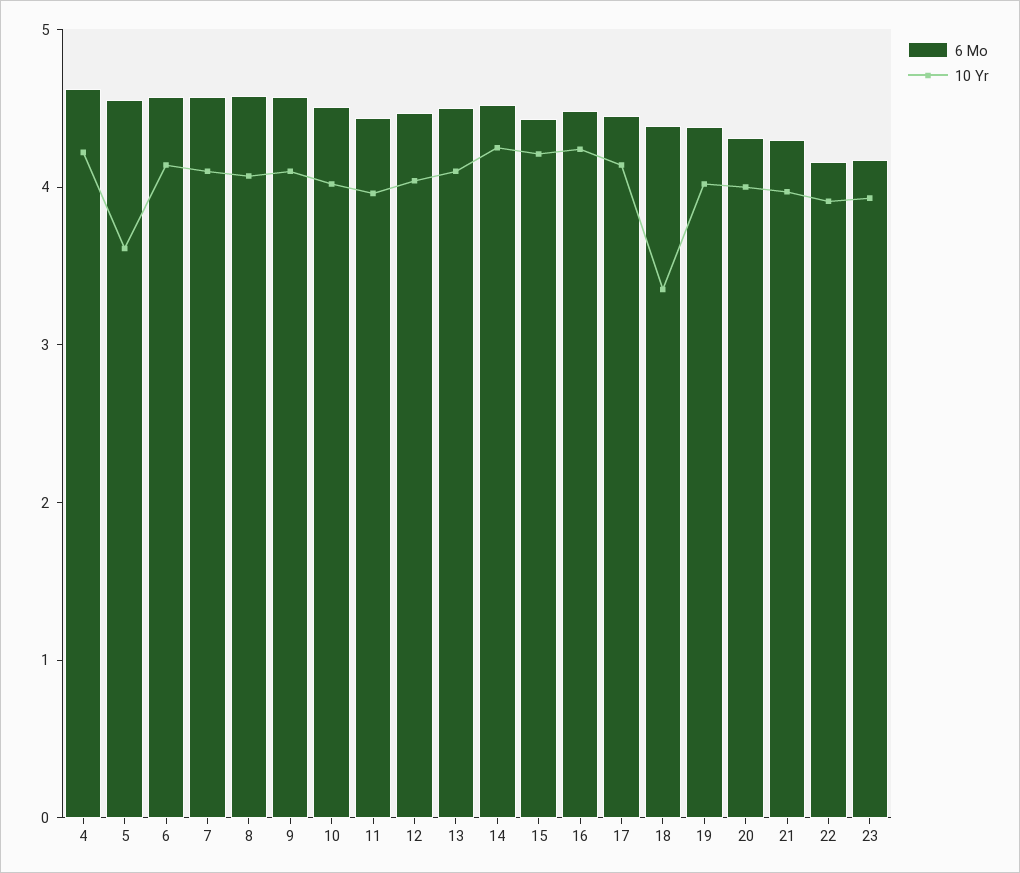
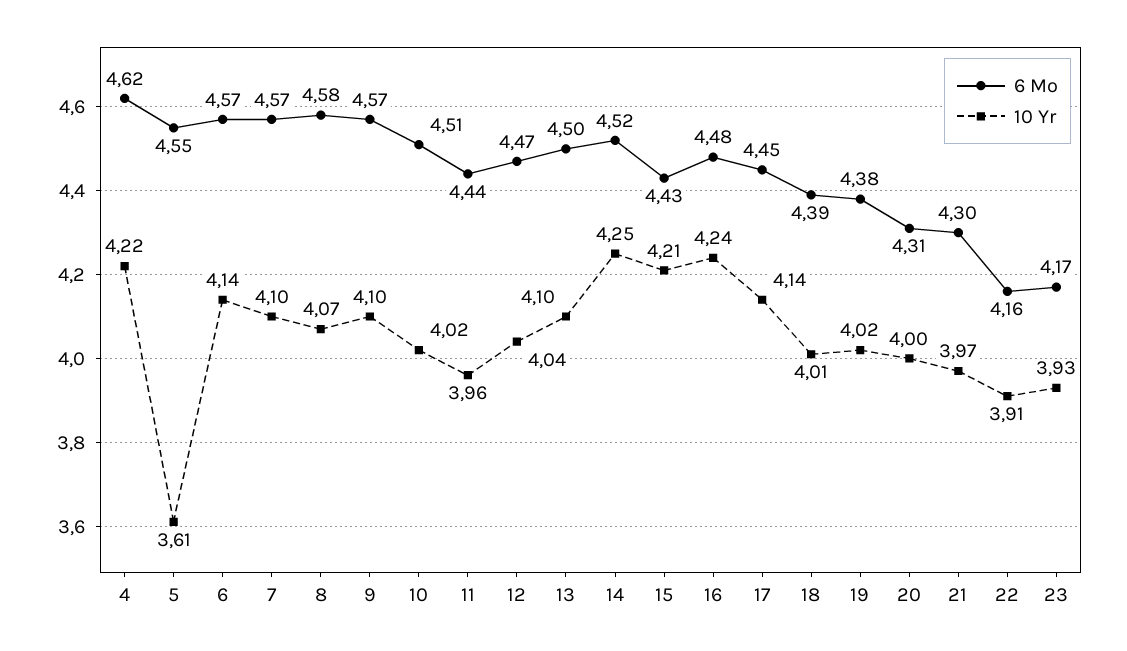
  {
    "6 Mo": {
      "4": 4.62,
      "5": 4.55,
      "6": 4.57,
      "7": 4.57,
      "8": 4.58,
      "9": 4.57,
      "10": 4.51,
      "11": 4.44,
      "12": 4.47,
      "13": 4.5,
      "14": 4.52,
      "15": 4.43,
      "16": 4.48,
      "17": 4.45,
      "18": 4.39,
      "19": 4.38,
      "20": 4.31,
      "21": 4.3,
      "22": 4.16,
      "23": 4.17
    },
    "10 Yr": {
      "4": 4.22,
      "5": 3.61,
      "6": 4.14,
      "7": 4.1,
      "8": 4.07,
      "9": 4.1,
      "10": 4.02,
      "11": 3.96,
      "12": 4.04,
      "13": 4.1,
      "14": 4.25,
      "15": 4.21,
      "16": 4.24,
      "17": 4.14,
-     "18": 3.4,
+     "18": 4.01,
      "19": 4.02,
      "20": 4,
      "21": 3.97,
      "22": 3.91,
      "23": 3.93
    }
  }

